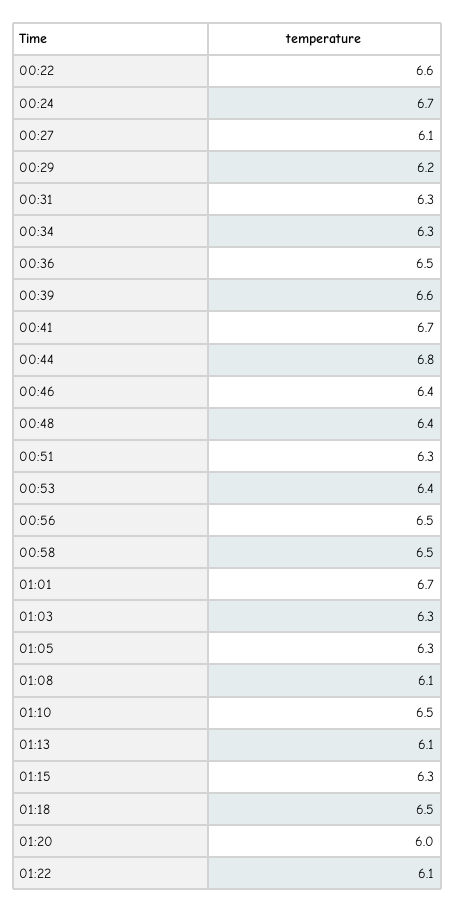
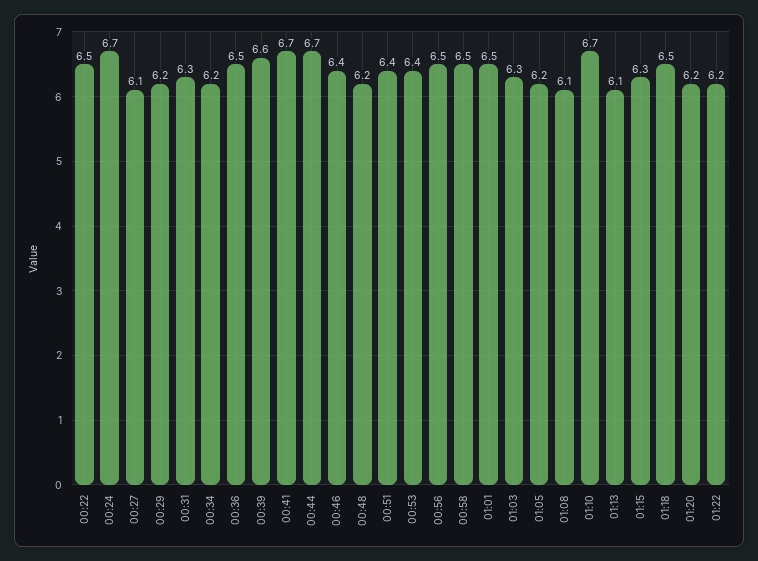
  {
-   "00:22": 6.6,
+   "00:22": 6.5,
    "00:24": 6.7,
    "00:27": 6.1,
    "00:29": 6.2,
    "00:31": 6.3,
-   "00:34": 6.3,
+   "00:34": 6.2,
    "00:36": 6.5,
    "00:39": 6.6,
    "00:41": 6.7,
-   "00:44": 6.8,
+   "00:44": 6.7,
    "00:46": 6.4,
-   "00:48": 6.4,
+   "00:48": 6.2,
-   "00:51": 6.3,
+   "00:51": 6.4,
    "00:53": 6.4,
    "00:56": 6.5,
    "00:58": 6.5,
-   "01:01": 6.7,
+   "01:01": 6.5,
    "01:03": 6.3,
-   "01:05": 6.3,
+   "01:05": 6.2,
    "01:08": 6.1,
-   "01:10": 6.5,
+   "01:10": 6.7,
    "01:13": 6.1,
    "01:15": 6.3,
    "01:18": 6.5,
-   "01:20": 6,
+   "01:20": 6.2,
-   "01:22": 6.1
+   "01:22": 6.2
  }

